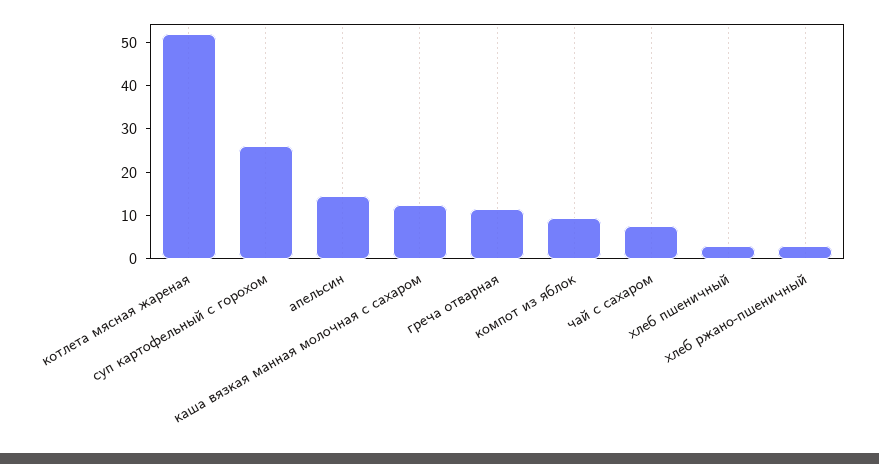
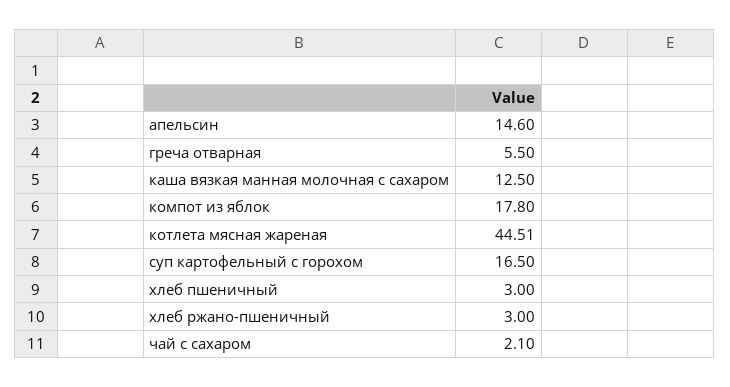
  {
-   "котлета мясная жареная": 52,
+   "котлета мясная жареная": 44.51,
-   "суп картофельный с горохом": 26,
+   "суп картофельный с горохом": 16.5,
    "апельсин": 14.6,
    "каша вязкая манная молочная с сахаром": 12.5,
-   "греча отварная": 12,
+   "греча отварная": 5.5,
-   "компот из яблок": 10,
+   "компот из яблок": 17.8,
-   "чай с сахаром": 8,
+   "чай с сахаром": 2.1,
    "хлеб пшеничный": 3,
    "хлеб ржано-пшеничный": 3
  }

